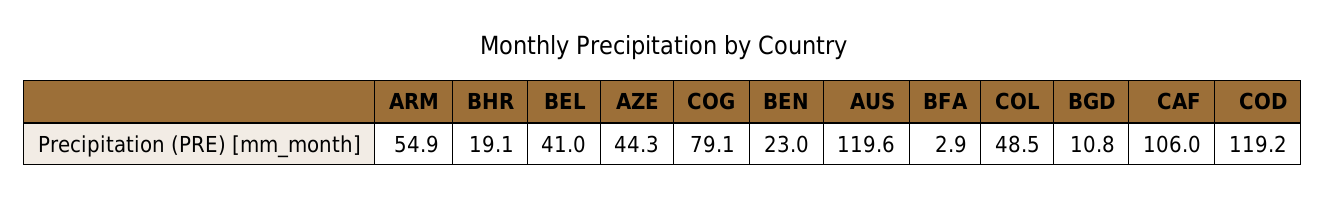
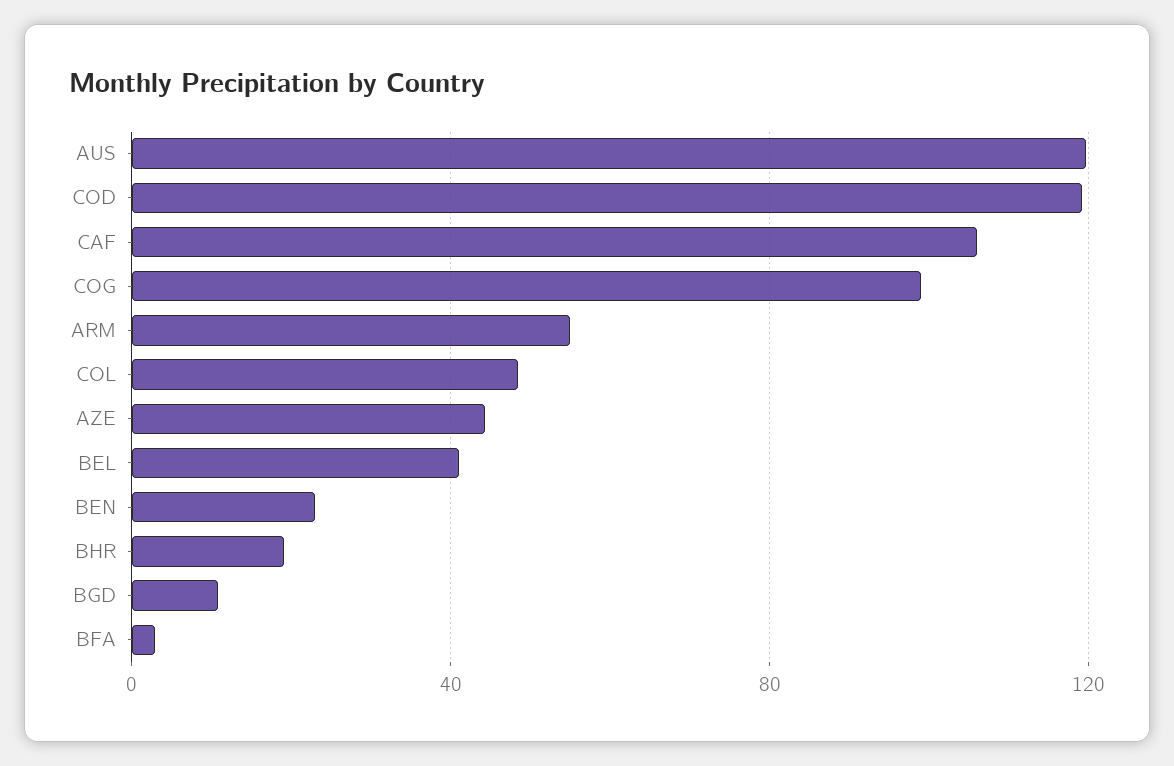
  {
    "ARM": 54.9,
    "BHR": 19.1,
    "BEL": 41,
    "AZE": 44.3,
-   "COG": 79.1,
+   "COG": 100,
    "BEN": 23,
    "AUS": 119.6,
    "BFA": 2.9,
    "COL": 48.5,
    "BGD": 10.8,
    "CAF": 106,
    "COD": 119.2
  }

